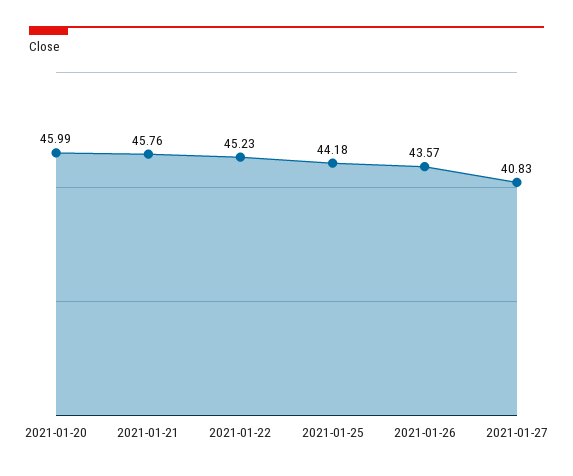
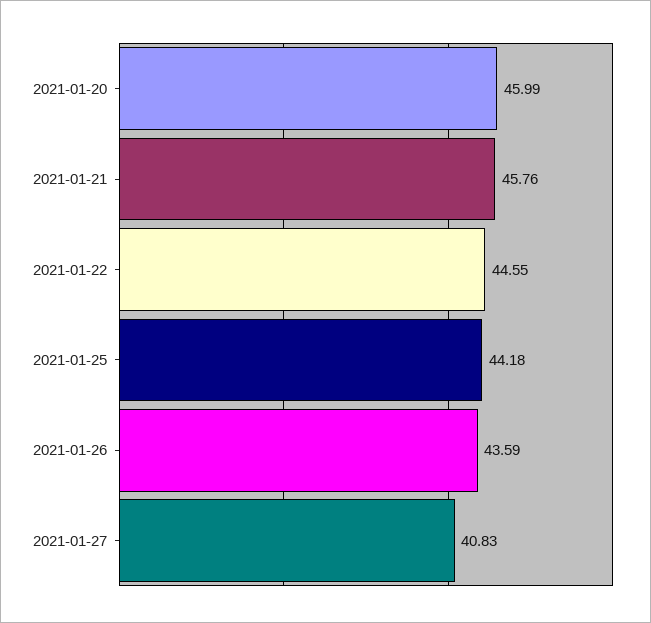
  {
    "2021-01-20": 45.99,
    "2021-01-21": 45.76,
-   "2021-01-22": 45.23,
+   "2021-01-22": 44.55,
    "2021-01-25": 44.18,
-   "2021-01-26": 43.57,
+   "2021-01-26": 43.59,
    "2021-01-27": 40.83
  }

